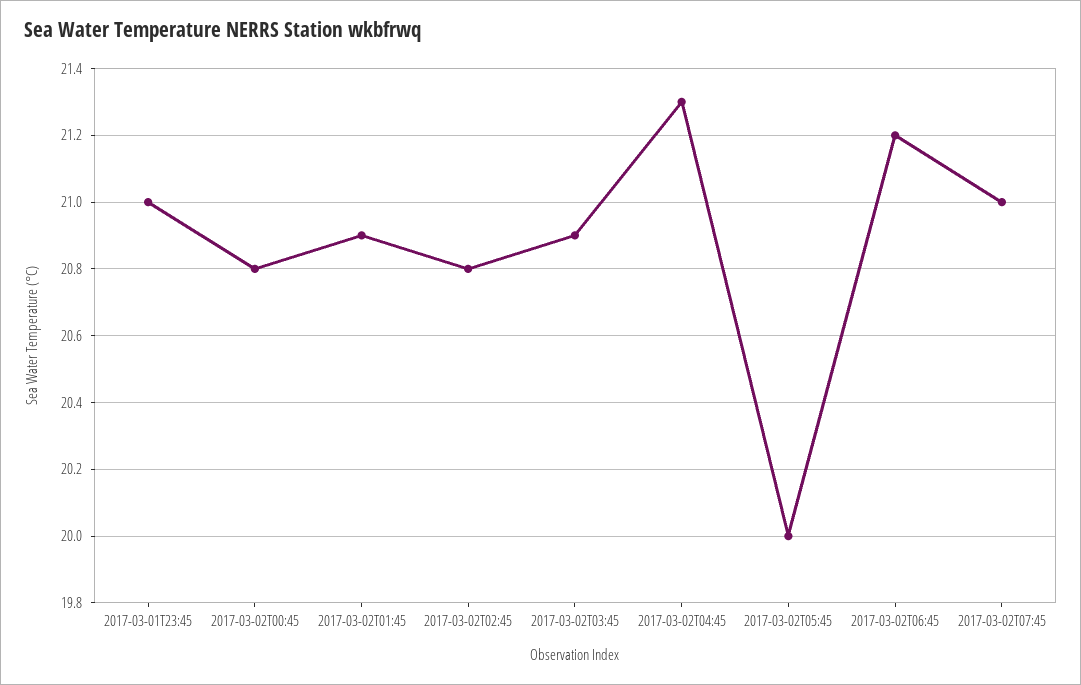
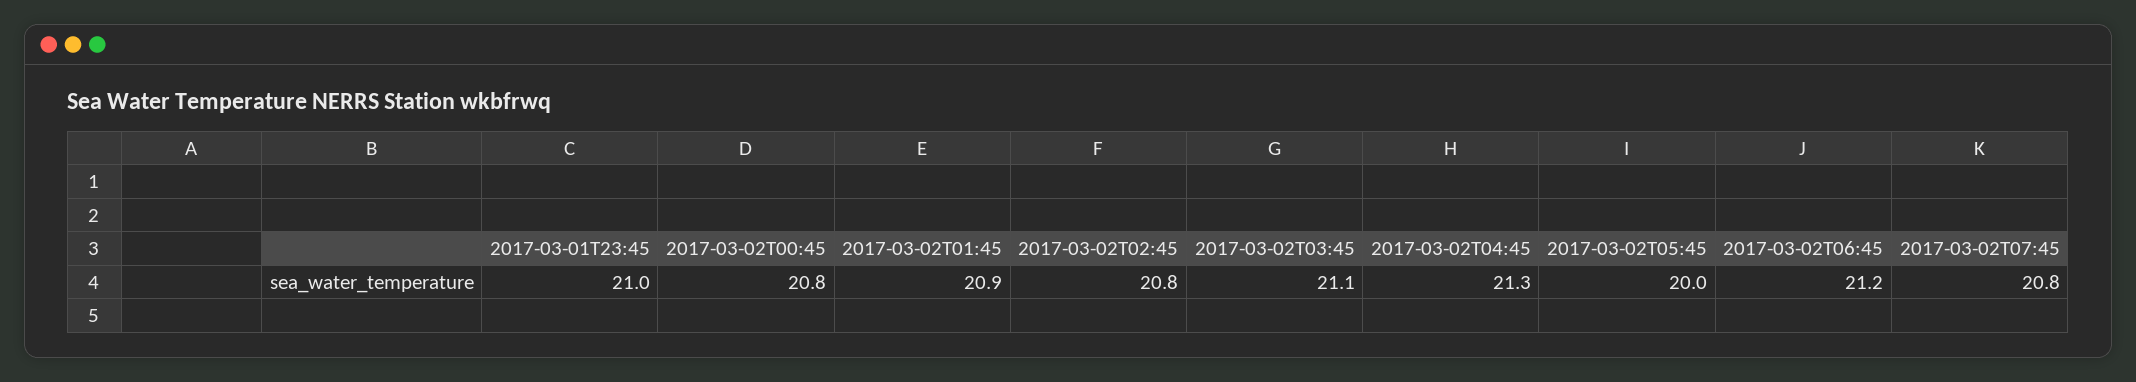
  {
    "2017-03-01T23:45": 21,
    "2017-03-02T00:45": 20.8,
    "2017-03-02T01:45": 20.9,
    "2017-03-02T02:45": 20.8,
-   "2017-03-02T03:45": 20.9,
+   "2017-03-02T03:45": 21.1,
    "2017-03-02T04:45": 21.3,
    "2017-03-02T05:45": 20,
    "2017-03-02T06:45": 21.2,
-   "2017-03-02T07:45": 21
+   "2017-03-02T07:45": 20.8
  }

